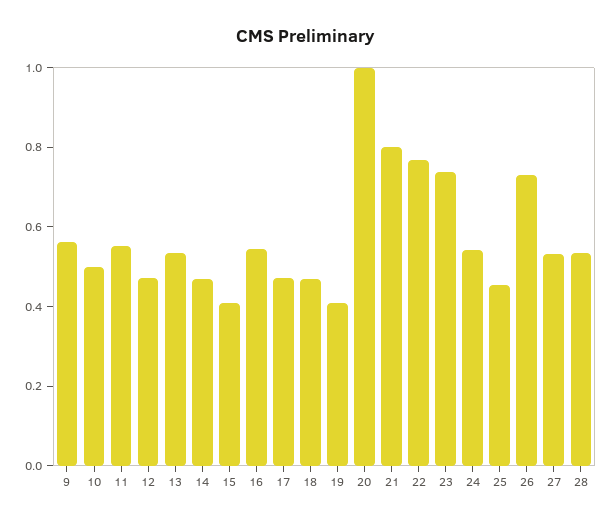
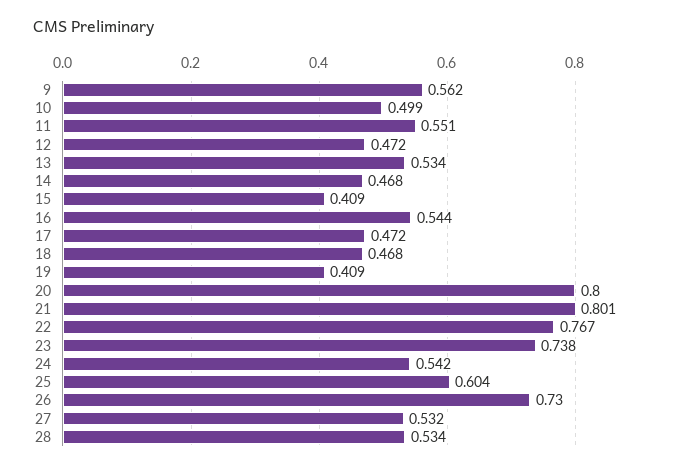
  {
    "9": 0.562,
    "10": 0.499,
    "11": 0.551,
    "12": 0.472,
    "13": 0.534,
    "14": 0.468,
    "15": 0.409,
    "16": 0.544,
    "17": 0.472,
    "18": 0.468,
    "19": 0.409,
-   "20": 1,
+   "20": 0.8,
    "21": 0.801,
    "22": 0.767,
    "23": 0.738,
    "24": 0.542,
-   "25": 0.45,
+   "25": 0.604,
    "26": 0.73,
    "27": 0.532,
    "28": 0.534
  }

